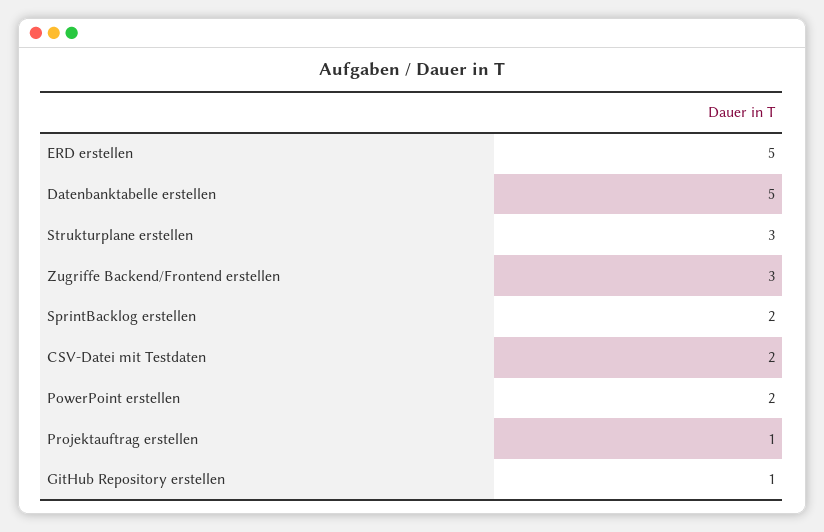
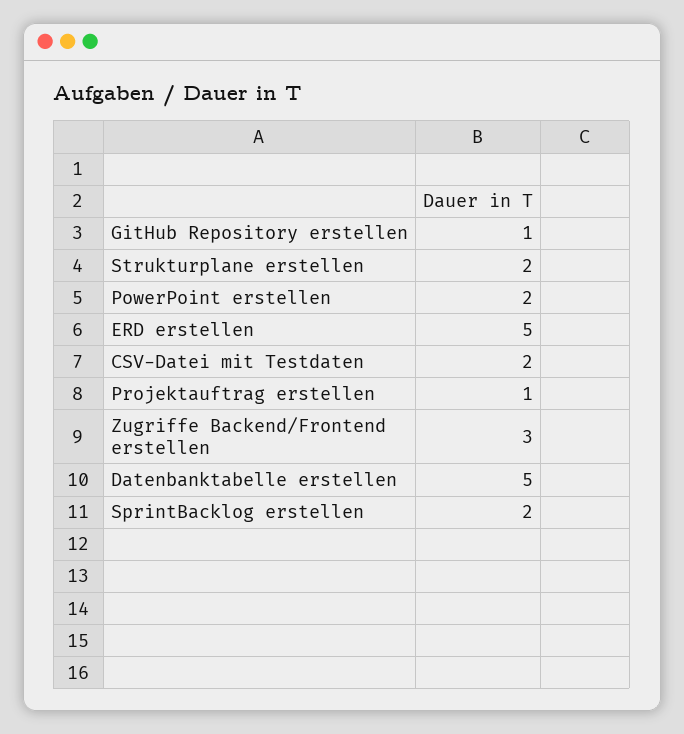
  {
    "ERD erstellen": 5,
    "Datenbanktabelle erstellen": 5,
-   "Strukturplane erstellen": 3,
+   "Strukturplane erstellen": 2,
    "Zugriffe Backend/Frontend erstellen": 3,
    "SprintBacklog erstellen": 2,
    "CSV-Datei mit Testdaten": 2,
    "PowerPoint erstellen": 2,
    "Projektauftrag erstellen": 1,
    "GitHub Repository erstellen": 1
  }

